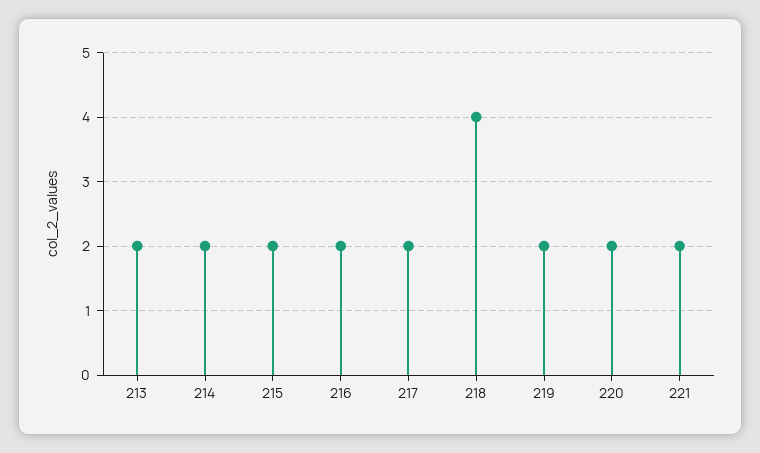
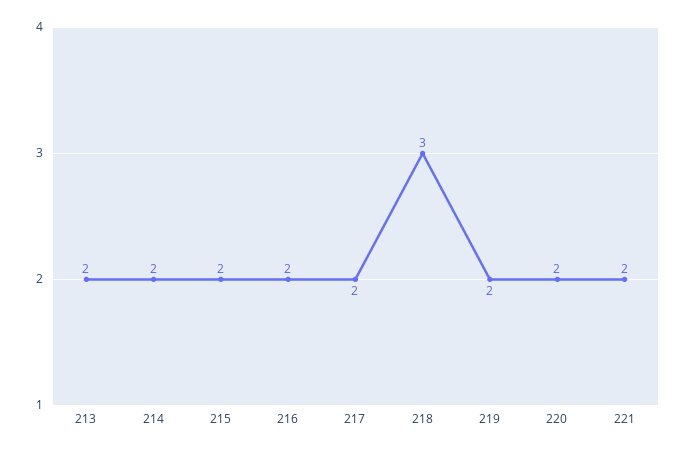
  {
    "213": 2,
    "214": 2,
    "215": 2,
    "216": 2,
    "217": 2,
-   "218": 4,
+   "218": 3,
    "219": 2,
    "220": 2,
    "221": 2
  }

